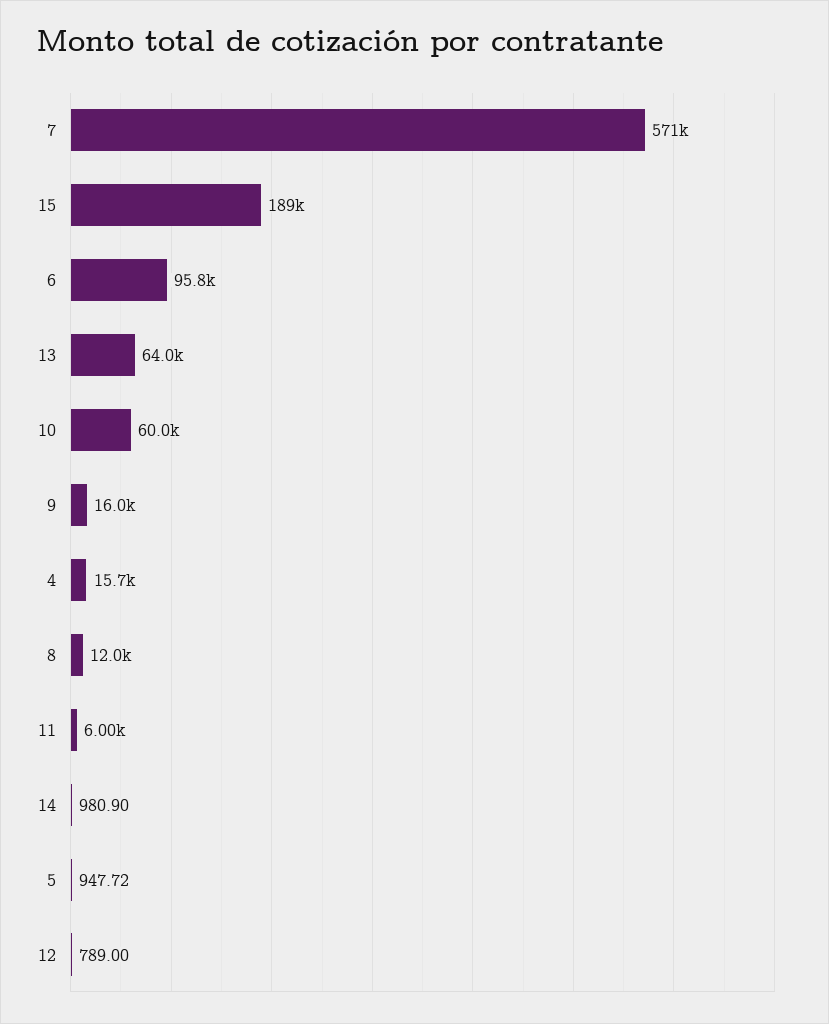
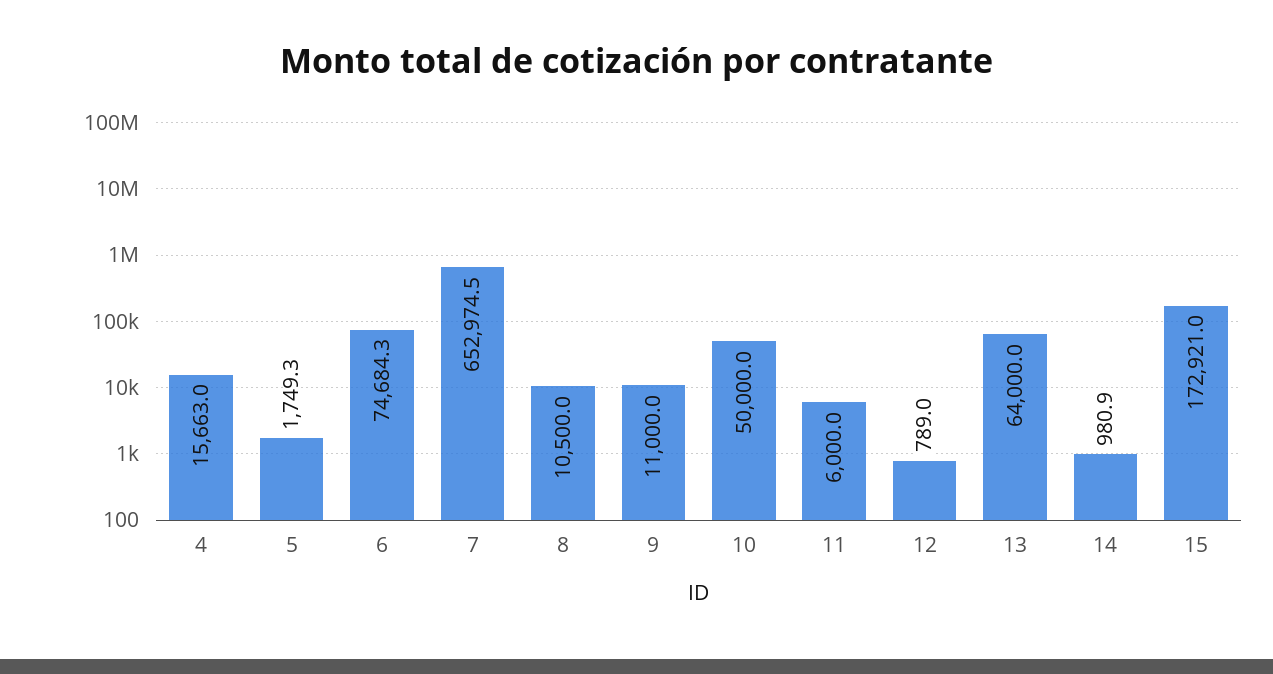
  {
-   "7": 571000,
+   "7": 652974.5,
-   "15": 189000,
+   "15": 172921,
-   "6": 95800,
+   "6": 74684.3,
    "13": 64000,
-   "10": 60000,
+   "10": 50000,
-   "9": 16000,
+   "9": 11000,
    "4": 15663,
-   "8": 12000,
+   "8": 10500,
    "11": 6000,
    "14": 980.9,
-   "5": 947.72,
+   "5": 1749.3,
    "12": 789
  }

